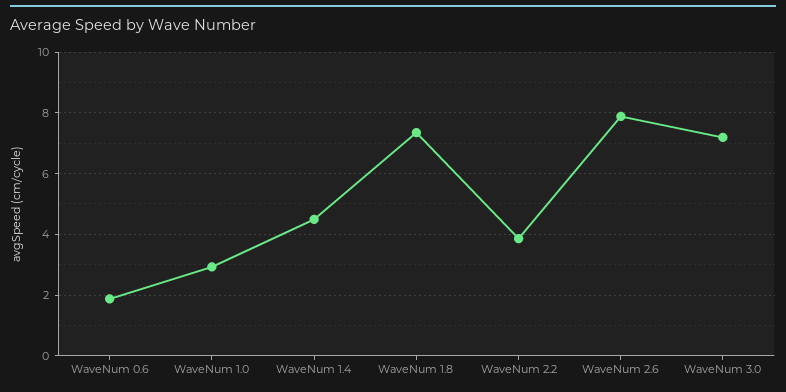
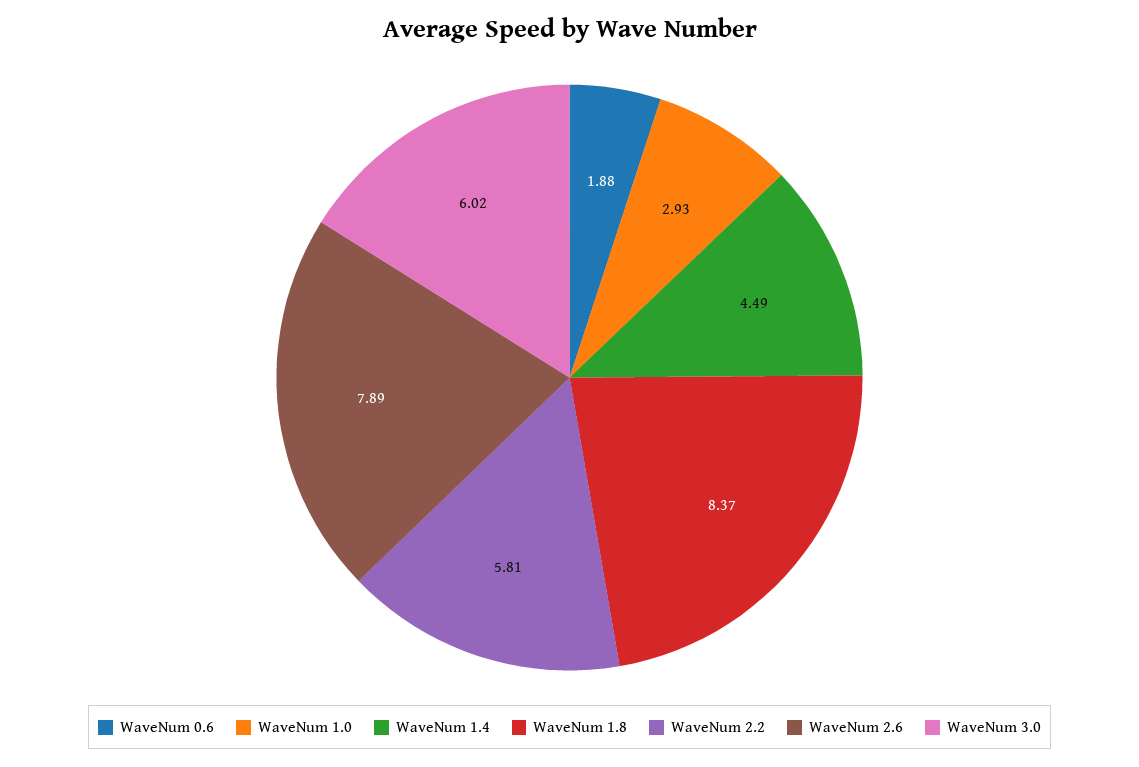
  {
    "WaveNum 0.6": 1.88,
    "WaveNum 1.0": 2.93,
    "WaveNum 1.4": 4.49,
-   "WaveNum 1.8": 7.4,
+   "WaveNum 1.8": 8.37,
-   "WaveNum 2.2": 3.8,
+   "WaveNum 2.2": 5.81,
    "WaveNum 2.6": 7.89,
-   "WaveNum 3.0": 7.2
+   "WaveNum 3.0": 6.02
  }

